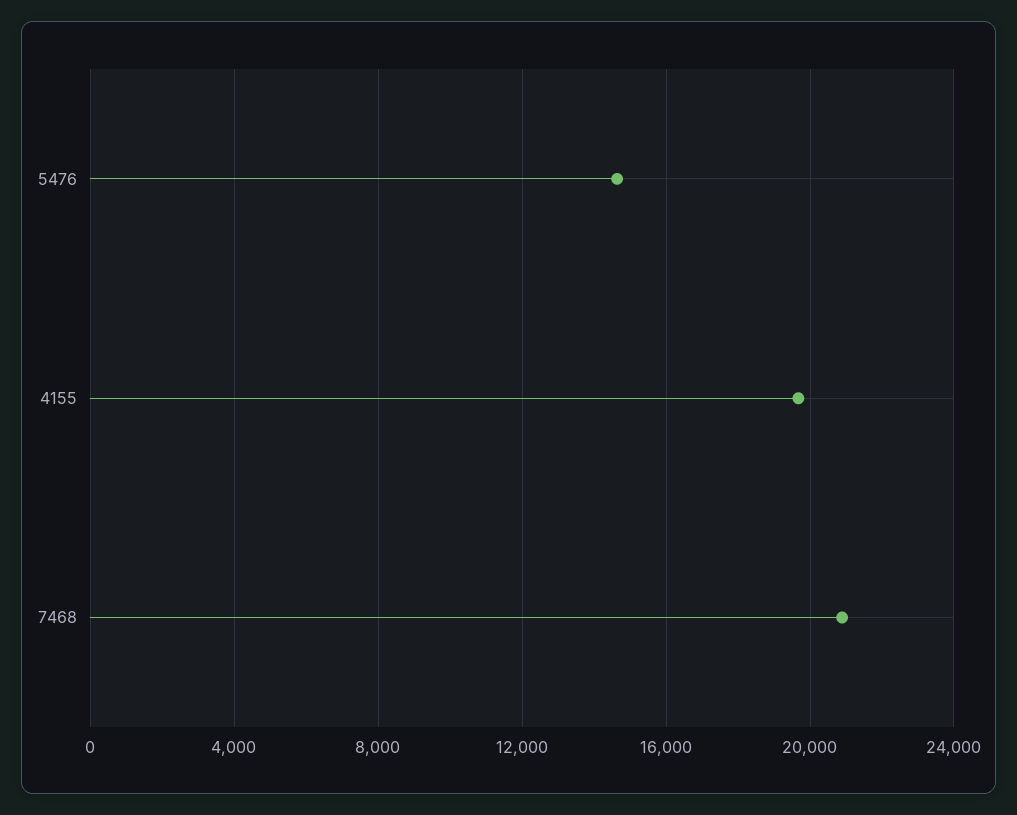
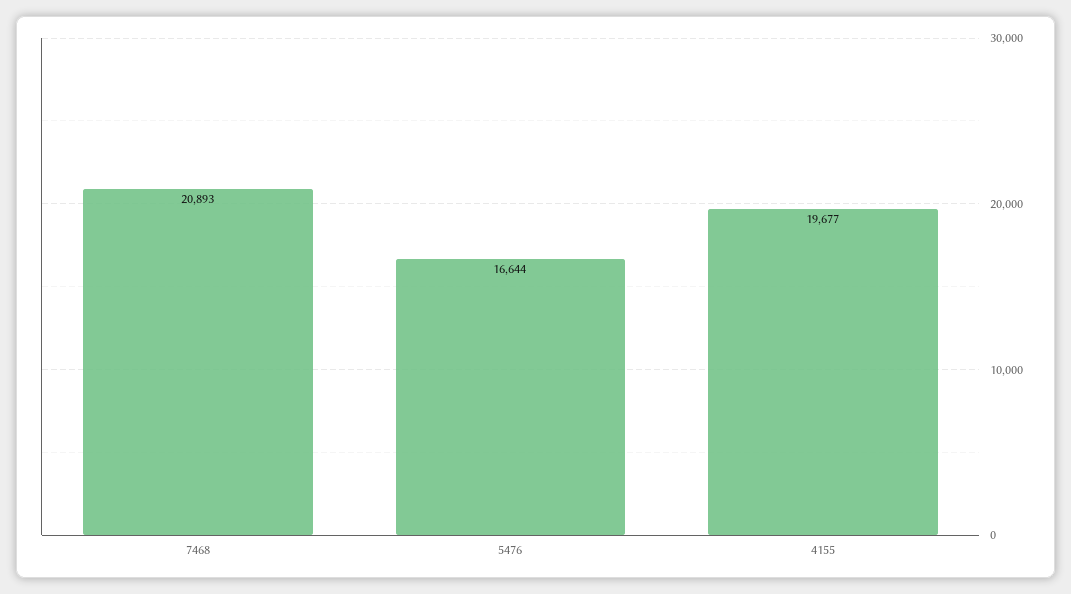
  {
-   "5476": 14500,
+   "5476": 16644,
    "4155": 19677,
    "7468": 20893
  }

